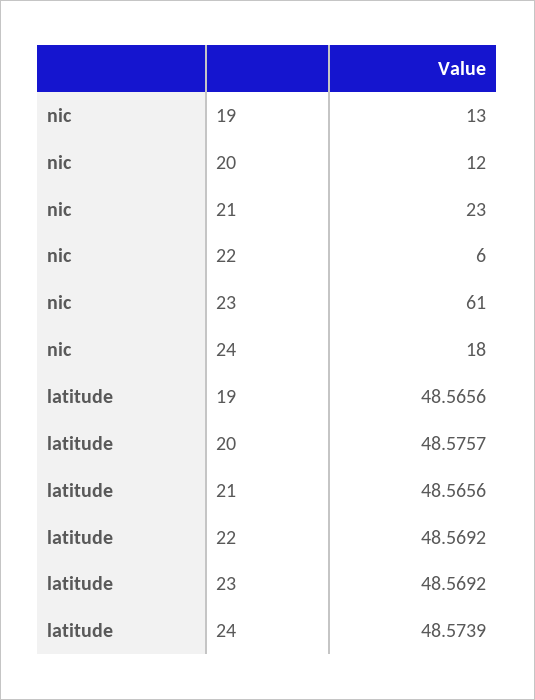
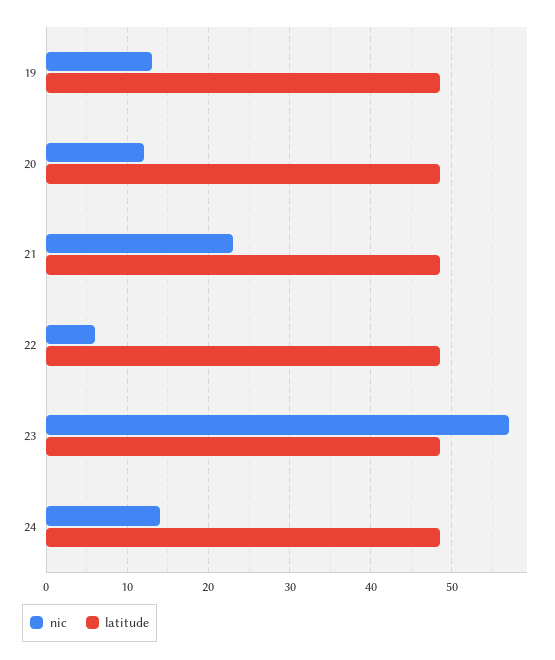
  {
    "nic": {
      "19": 13,
      "20": 12,
      "21": 23,
      "22": 6,
-     "23": 61,
+     "23": 57,
-     "24": 18
+     "24": 14
    },
    "latitude": {
      "19": 48.5656,
      "20": 48.5757,
      "21": 48.5656,
      "22": 48.5692,
      "23": 48.5692,
      "24": 48.5739
    }
  }

